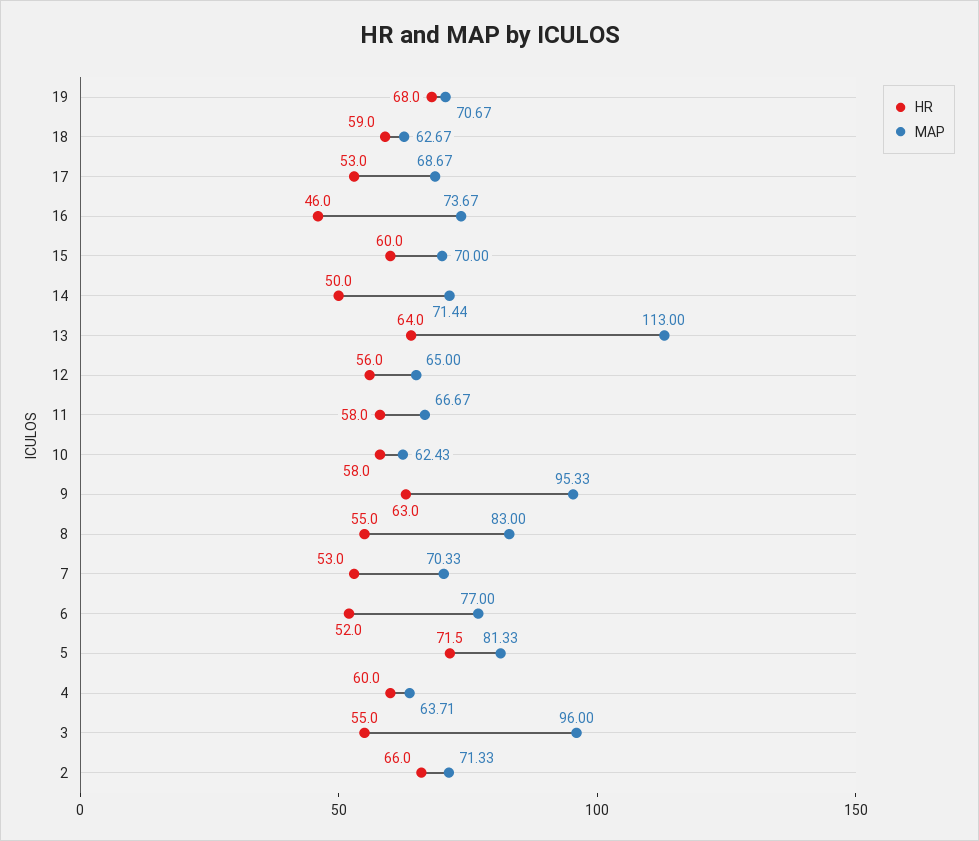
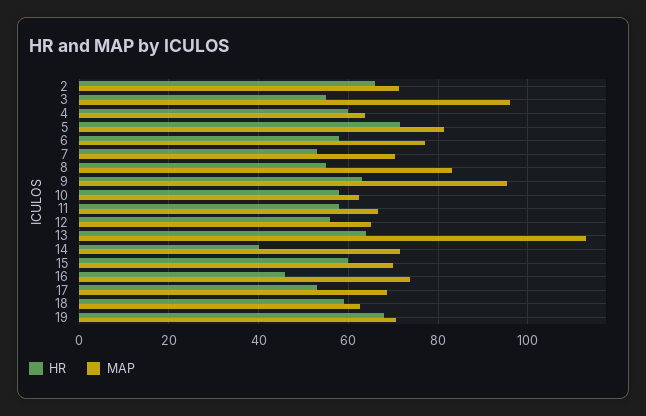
  {
    "HR": {
      "19": 68,
      "18": 59,
      "17": 53,
      "16": 46,
      "15": 60,
-     "14": 50,
+     "14": 40,
      "13": 64,
      "12": 56,
      "11": 58,
      "10": 58,
      "9": 63,
      "8": 55,
      "7": 53,
-     "6": 52,
+     "6": 58,
      "5": 71.5,
      "4": 60,
      "3": 55,
      "2": 66
    },
    "MAP": {
      "19": 70.67,
      "18": 62.67,
      "17": 68.67,
      "16": 73.67,
      "15": 70,
      "14": 71.44,
      "13": 113,
      "12": 65,
      "11": 66.67,
      "10": 62.43,
      "9": 95.33,
      "8": 83,
      "7": 70.33,
      "6": 77,
      "5": 81.33,
      "4": 63.71,
      "3": 96,
      "2": 71.33
    }
  }

